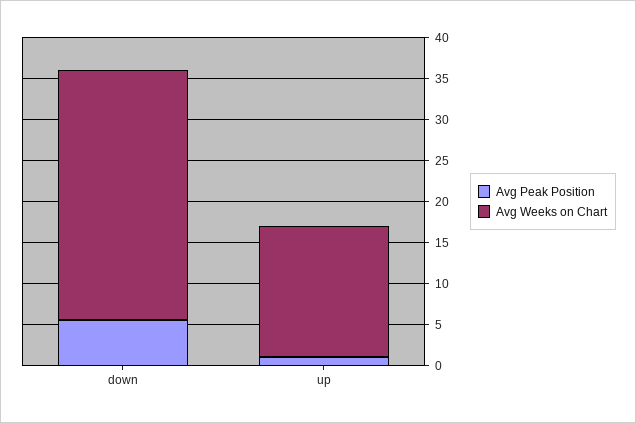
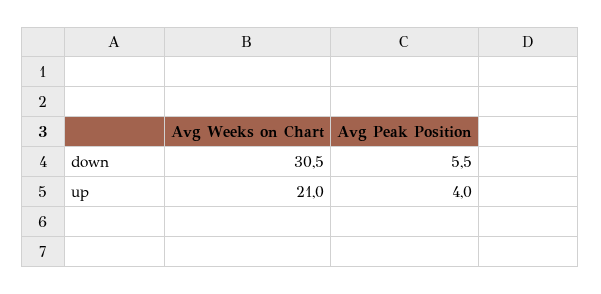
  {
    "Avg Peak Position": {
      "down": 5.5,
-     "up": 1
+     "up": 4
    },
    "Avg Weeks on Chart": {
      "down": 30.5,
-     "up": 16
+     "up": 21
    }
  }

